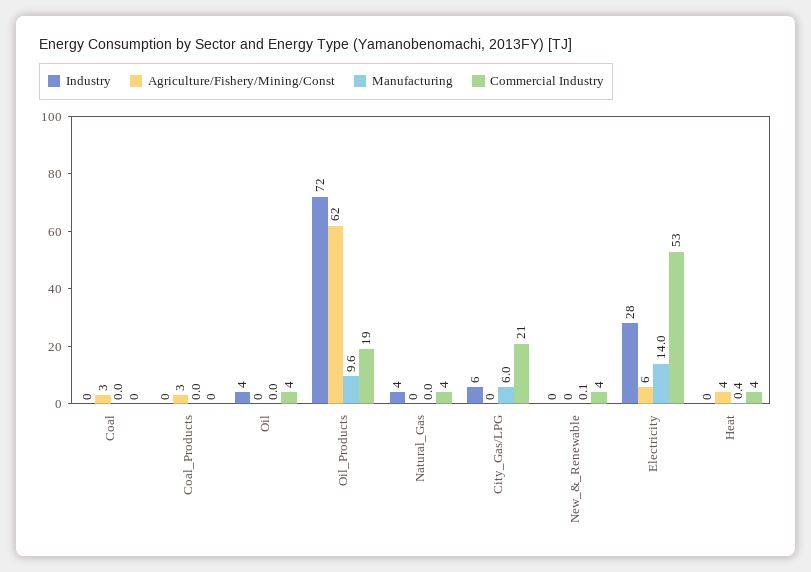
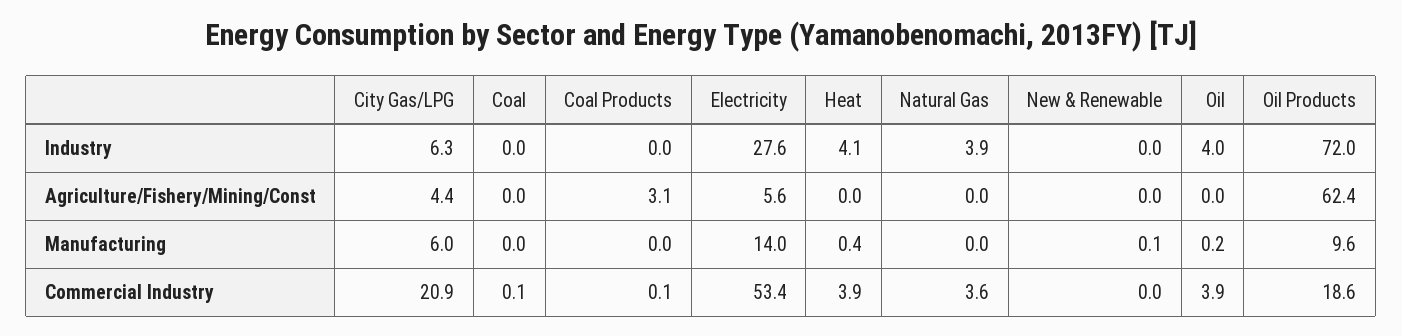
  {
    "Industry": {
      "Coal": 0,
      "Coal_Products": 0,
      "Oil": 4,
      "Oil_Products": 72,
      "Natural_Gas": 3.9,
      "City_Gas/LPG": 6.3,
      "New_&_Renewable": 0,
      "Electricity": 27.6,
-     "Heat": 0
+     "Heat": 4.1
    },
    "Agriculture/Fishery/Mining/Const": {
-     "Coal": 3,
+     "Coal": 0,
      "Coal_Products": 3.1,
      "Oil": 0,
      "Oil_Products": 62.4,
      "Natural_Gas": 0,
-     "City_Gas/LPG": 0,
+     "City_Gas/LPG": 4.4,
      "New_&_Renewable": 0,
      "Electricity": 5.6,
-     "Heat": 4
+     "Heat": 0
    },
    "Manufacturing": {
      "Coal": 0,
      "Coal_Products": 0,
-     "Oil": 0,
+     "Oil": 0.2,
      "Oil_Products": 9.6,
      "Natural_Gas": 0,
      "City_Gas/LPG": 6,
      "New_&_Renewable": 0.1,
      "Electricity": 14,
      "Heat": 0.4
    },
    "Commercial Industry": {
      "Coal": 0.1,
      "Coal_Products": 0.1,
      "Oil": 3.9,
      "Oil_Products": 18.6,
      "Natural_Gas": 3.6,
      "City_Gas/LPG": 20.9,
-     "New_&_Renewable": 4,
+     "New_&_Renewable": 0,
      "Electricity": 53.4,
      "Heat": 3.9
    }
  }

